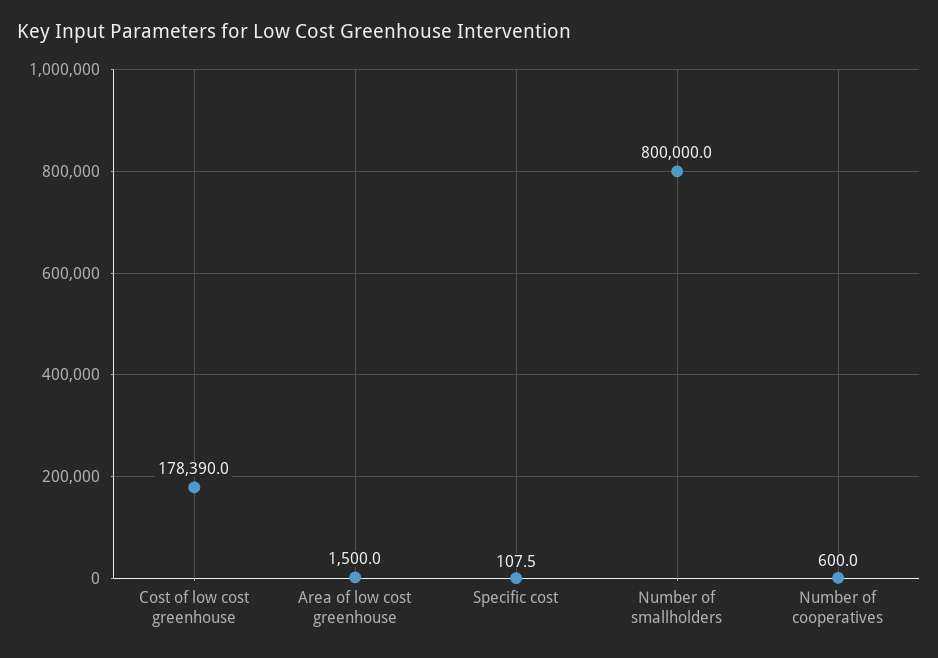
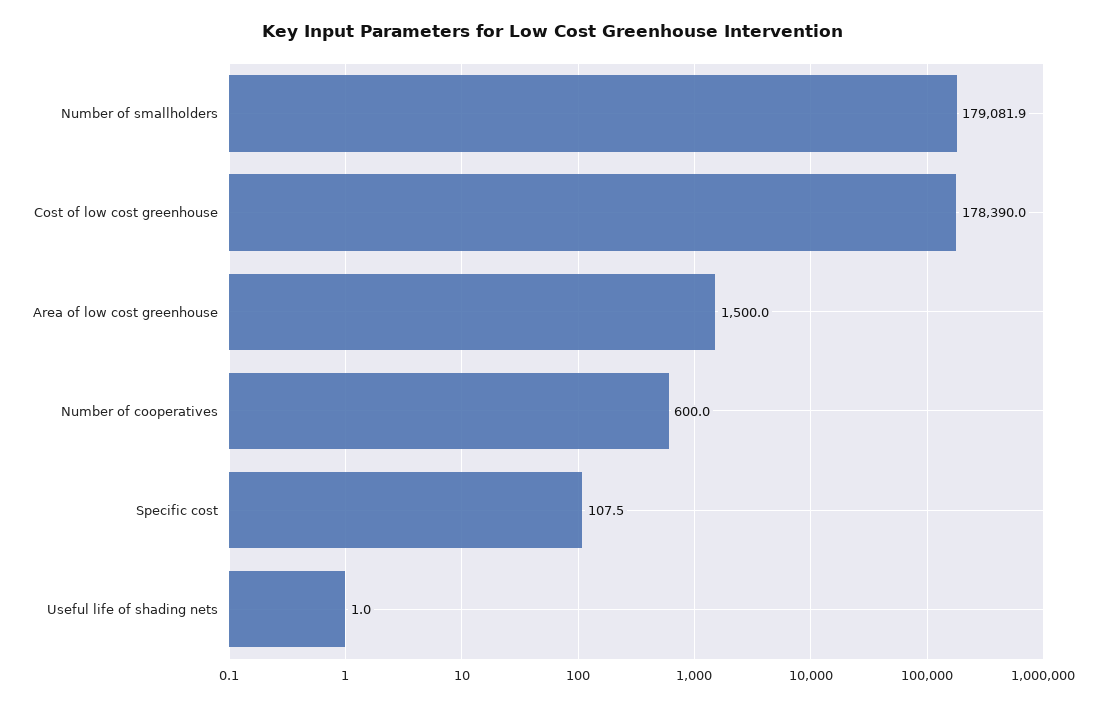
  {
    "Cost of low cost greenhouse": 178390,
    "Area of low cost greenhouse": 1500,
    "Specific cost": 107.5,
-   "Number of smallholders": 800000,
+   "Number of smallholders": 179081.9,
-   "Number of cooperatives": 600
+   "Number of cooperatives": 600,
+   "Useful life of shading nets": 1
  }

